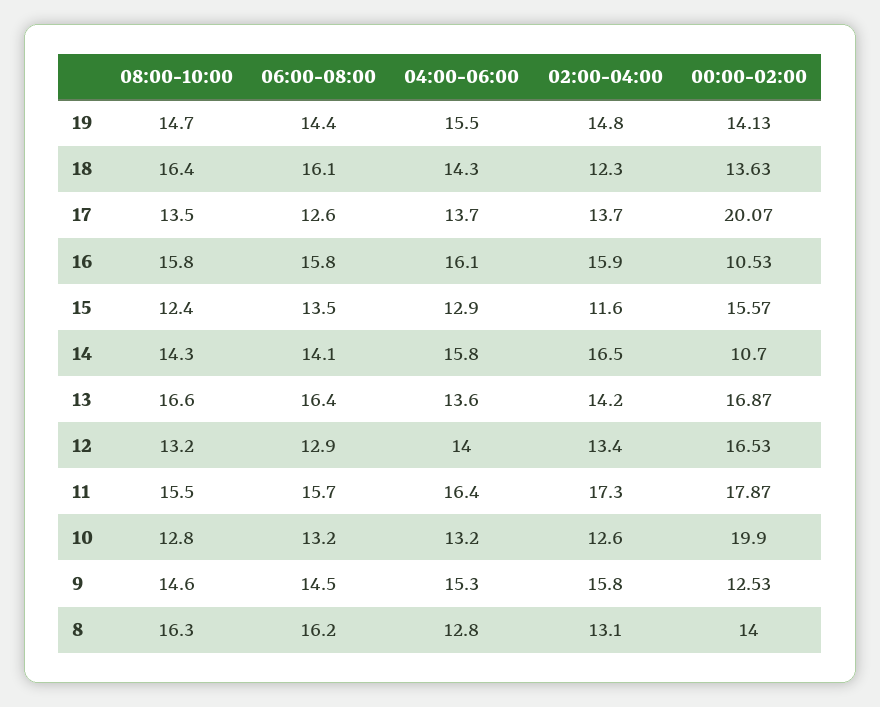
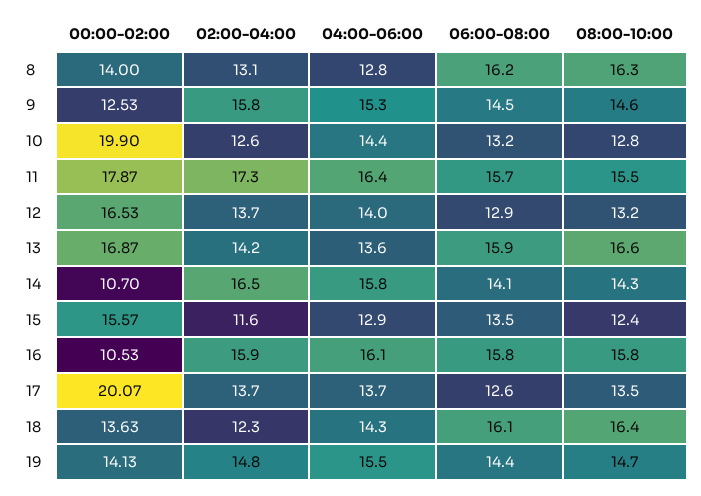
  {
    "08:00-10:00": {
      "19": 14.7,
      "18": 16.4,
      "17": 13.5,
      "16": 15.8,
      "15": 12.4,
      "14": 14.3,
      "13": 16.6,
      "12": 13.2,
      "11": 15.5,
      "10": 12.8,
      "9": 14.6,
      "8": 16.3
    },
    "06:00-08:00": {
      "19": 14.4,
      "18": 16.1,
      "17": 12.6,
      "16": 15.8,
      "15": 13.5,
      "14": 14.1,
-     "13": 16.4,
+     "13": 15.9,
      "12": 12.9,
      "11": 15.7,
      "10": 13.2,
      "9": 14.5,
      "8": 16.2
    },
    "04:00-06:00": {
      "19": 15.5,
      "18": 14.3,
      "17": 13.7,
      "16": 16.1,
      "15": 12.9,
      "14": 15.8,
      "13": 13.6,
      "12": 14,
      "11": 16.4,
-     "10": 13.2,
+     "10": 14.4,
      "9": 15.3,
      "8": 12.8
    },
    "02:00-04:00": {
      "19": 14.8,
      "18": 12.3,
      "17": 13.7,
      "16": 15.9,
      "15": 11.6,
      "14": 16.5,
      "13": 14.2,
-     "12": 13.4,
+     "12": 13.7,
      "11": 17.3,
      "10": 12.6,
      "9": 15.8,
      "8": 13.1
    },
    "00:00-02:00": {
      "19": 14.13,
      "18": 13.63,
      "17": 20.07,
      "16": 10.53,
      "15": 15.57,
      "14": 10.7,
      "13": 16.87,
      "12": 16.53,
      "11": 17.87,
      "10": 19.9,
      "9": 12.53,
      "8": 14
    }
  }

